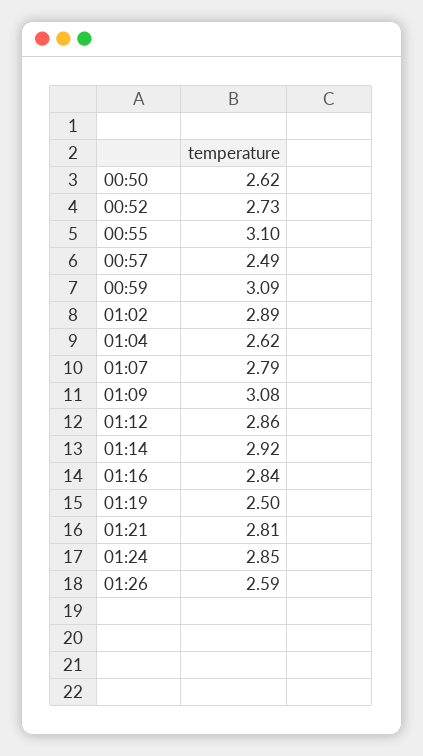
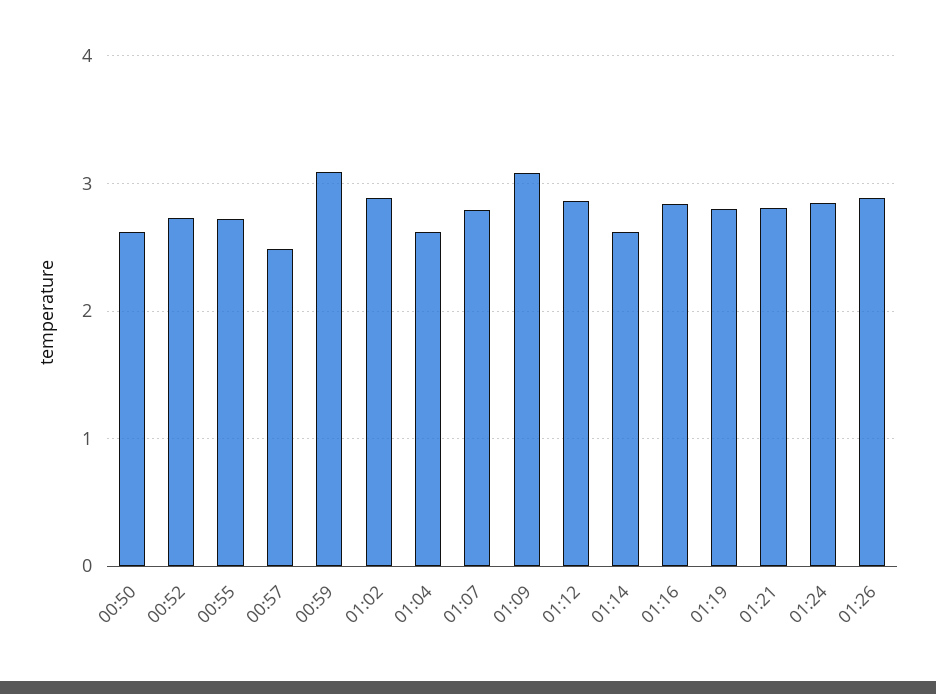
  {
    "00:50": 2.62,
    "00:52": 2.73,
-   "00:55": 3.1,
+   "00:55": 2.7,
    "00:57": 2.49,
    "00:59": 3.09,
    "01:02": 2.89,
    "01:04": 2.62,
    "01:07": 2.79,
    "01:09": 3.08,
    "01:12": 2.86,
-   "01:14": 2.92,
+   "01:14": 2.6,
    "01:16": 2.84,
-   "01:19": 2.5,
+   "01:19": 2.8,
    "01:21": 2.81,
    "01:24": 2.85,
-   "01:26": 2.59
+   "01:26": 2.9
  }

